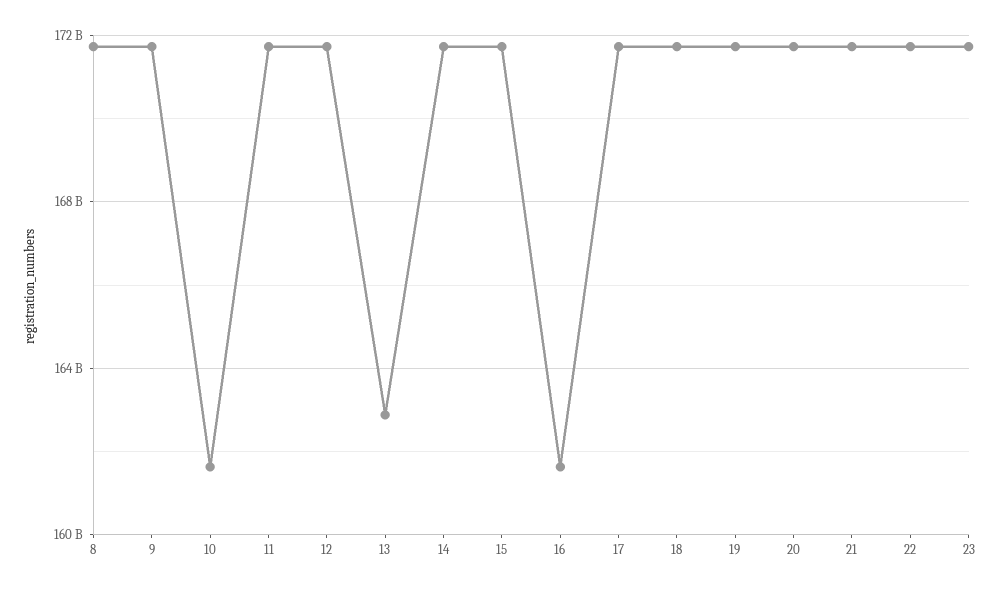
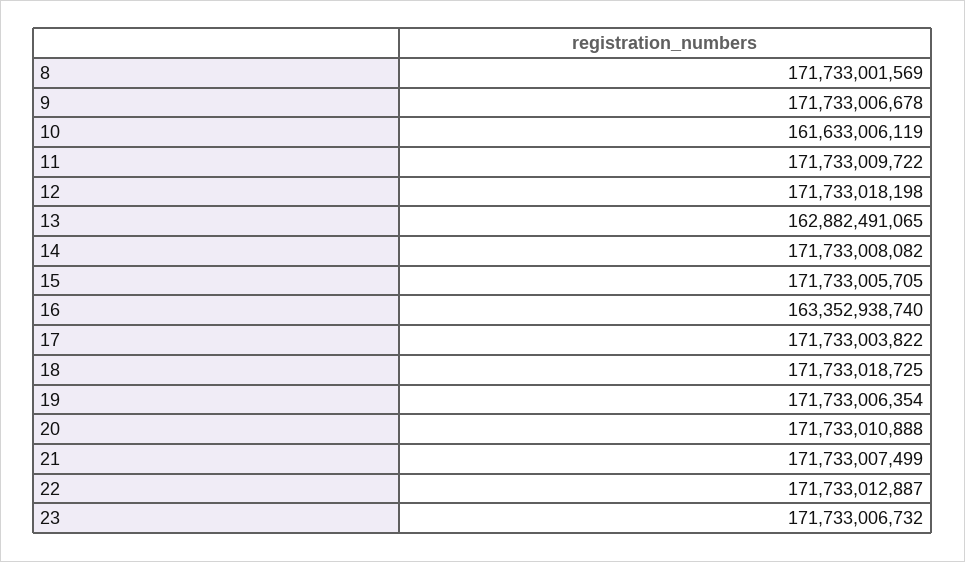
  {
    "8": 171733001569,
    "9": 171733006678,
    "10": 161633006119,
    "11": 171733009722,
    "12": 171733018198,
    "13": 162882491065,
    "14": 171733008082,
    "15": 171733005705,
-   "16": 161500000000,
+   "16": 163352938740,
    "17": 171733003822,
    "18": 171733018725,
    "19": 171733006354,
    "20": 171733010888,
    "21": 171733007499,
    "22": 171733012887,
    "23": 171733006732
  }

